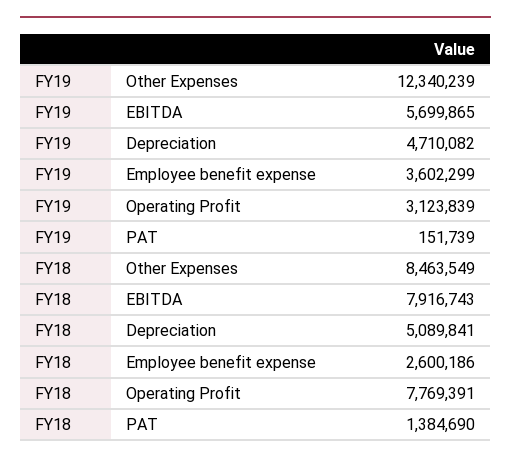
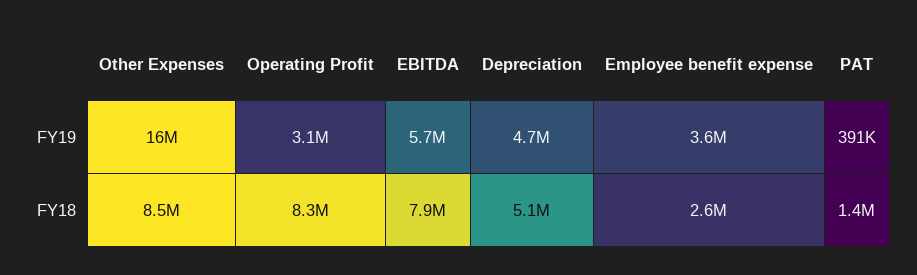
  {
    "FY19": {
-     "Other Expenses": 12340239,
+     "Other Expenses": 16000000,
      "EBITDA": 5699865,
      "Depreciation": 4710082,
      "Employee benefit expense": 3602299,
      "Operating Profit": 3123839,
-     "PAT": 151739
+     "PAT": 391000
    },
    "FY18": {
      "Other Expenses": 8463549,
      "EBITDA": 7916743,
      "Depreciation": 5089841,
      "Employee benefit expense": 2600186,
-     "Operating Profit": 7769391,
+     "Operating Profit": 8300000,
      "PAT": 1384690
    }
  }

